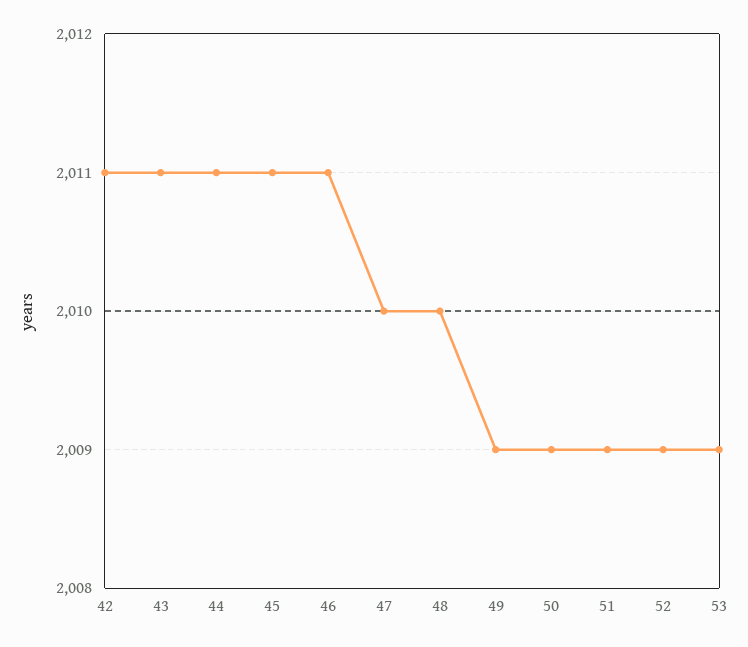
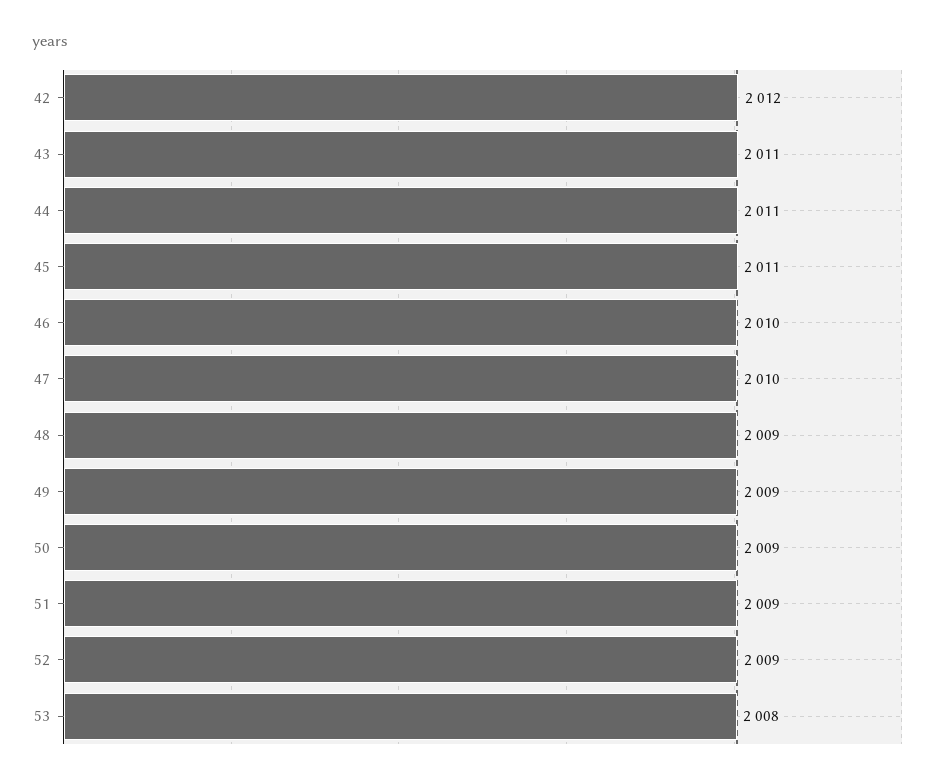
  {
-   "42": 2011,
+   "42": 2012,
    "43": 2011,
    "44": 2011,
    "45": 2011,
-   "46": 2011,
+   "46": 2010,
    "47": 2010,
-   "48": 2010,
+   "48": 2009,
    "49": 2009,
    "50": 2009,
    "51": 2009,
    "52": 2009,
-   "53": 2009
+   "53": 2008
  }

